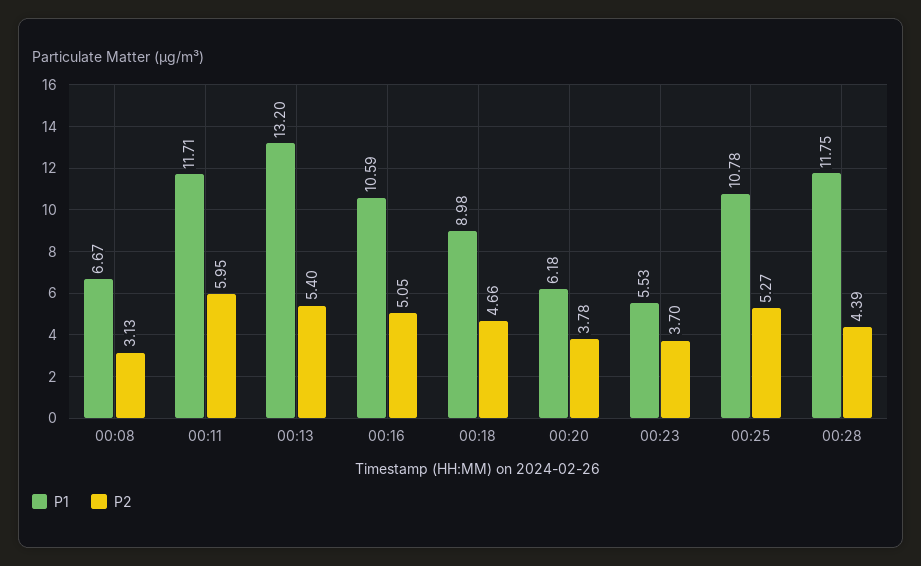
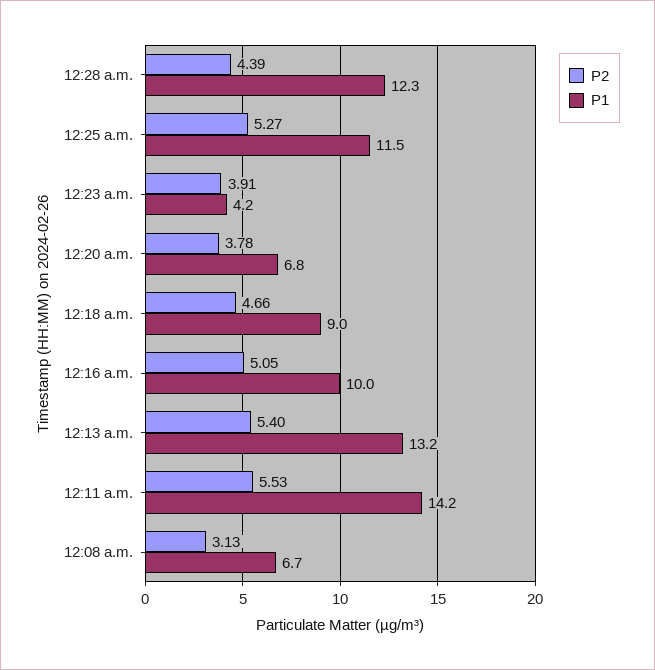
  {
    "P1": {
      "00:08": 6.67,
-     "00:11": 11.71,
+     "00:11": 14.2,
      "00:13": 13.2,
-     "00:16": 10.59,
+     "00:16": 10,
      "00:18": 8.98,
-     "00:20": 6.18,
+     "00:20": 6.8,
-     "00:23": 5.53,
+     "00:23": 4.2,
-     "00:25": 10.78,
+     "00:25": 11.5,
-     "00:28": 11.75
+     "00:28": 12.3
    },
    "P2": {
      "00:08": 3.13,
-     "00:11": 5.95,
+     "00:11": 5.53,
      "00:13": 5.4,
      "00:16": 5.05,
      "00:18": 4.66,
      "00:20": 3.78,
-     "00:23": 3.7,
+     "00:23": 3.91,
      "00:25": 5.27,
      "00:28": 4.39
    }
  }

